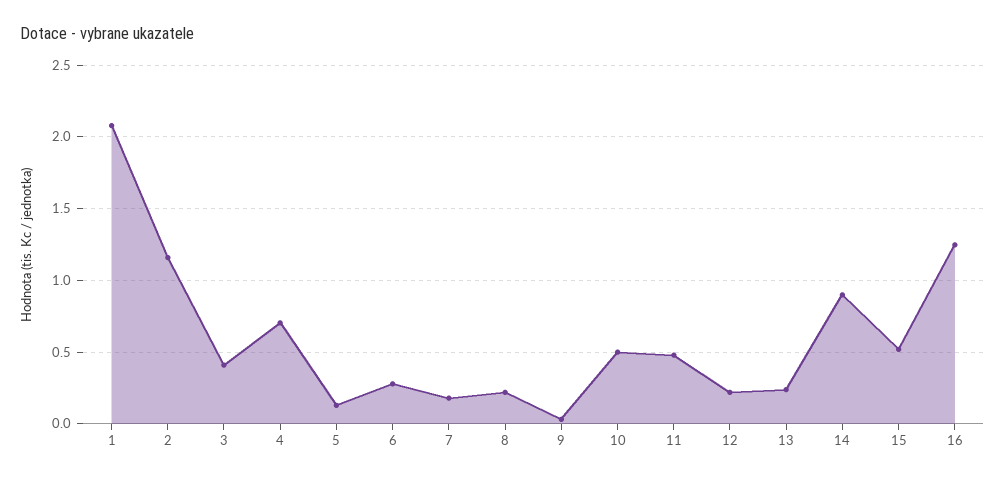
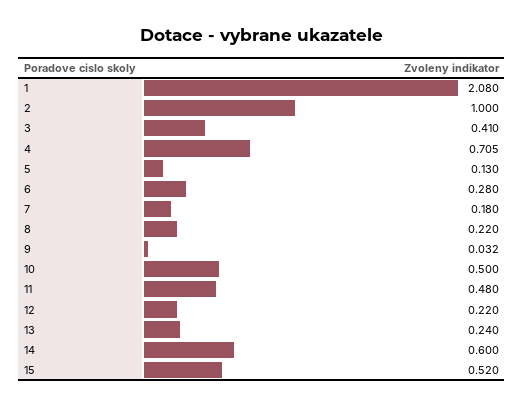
  {
    "1": 2.08,
-   "2": 1.15,
+   "2": 1,
    "3": 0.41,
    "4": 0.705,
    "5": 0.13,
    "6": 0.28,
    "7": 0.18,
    "8": 0.22,
    "9": 0.032,
    "10": 0.5,
    "11": 0.48,
    "12": 0.22,
    "13": 0.24,
-   "14": 0.9,
+   "14": 0.6,
-   "15": 0.52,
+   "15": 0.52
-   "16": 1.25
  }

